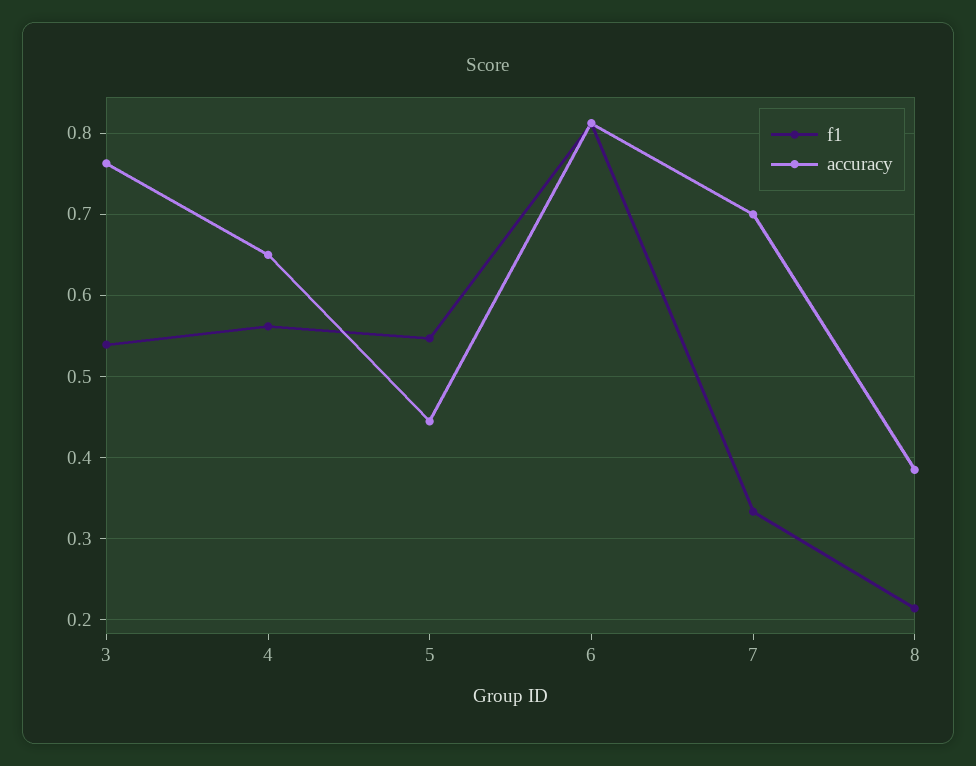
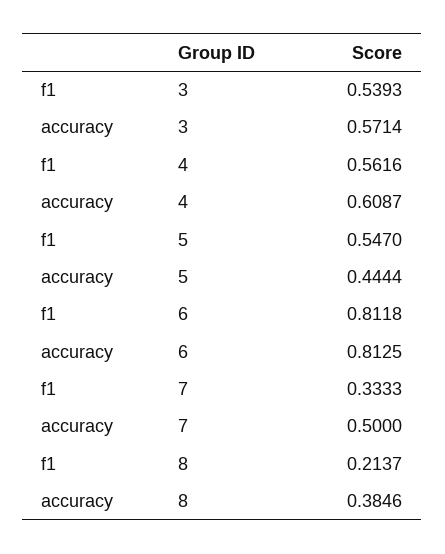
  {
    "f1": {
      "3": 0.5393,
      "4": 0.5616,
      "5": 0.547,
      "6": 0.8118,
      "7": 0.3333,
      "8": 0.2137
    },
    "accuracy": {
-     "3": 0.76,
+     "3": 0.5714,
-     "4": 0.65,
+     "4": 0.6087,
      "5": 0.4444,
      "6": 0.8125,
-     "7": 0.7,
+     "7": 0.5,
      "8": 0.3846
    }
  }

